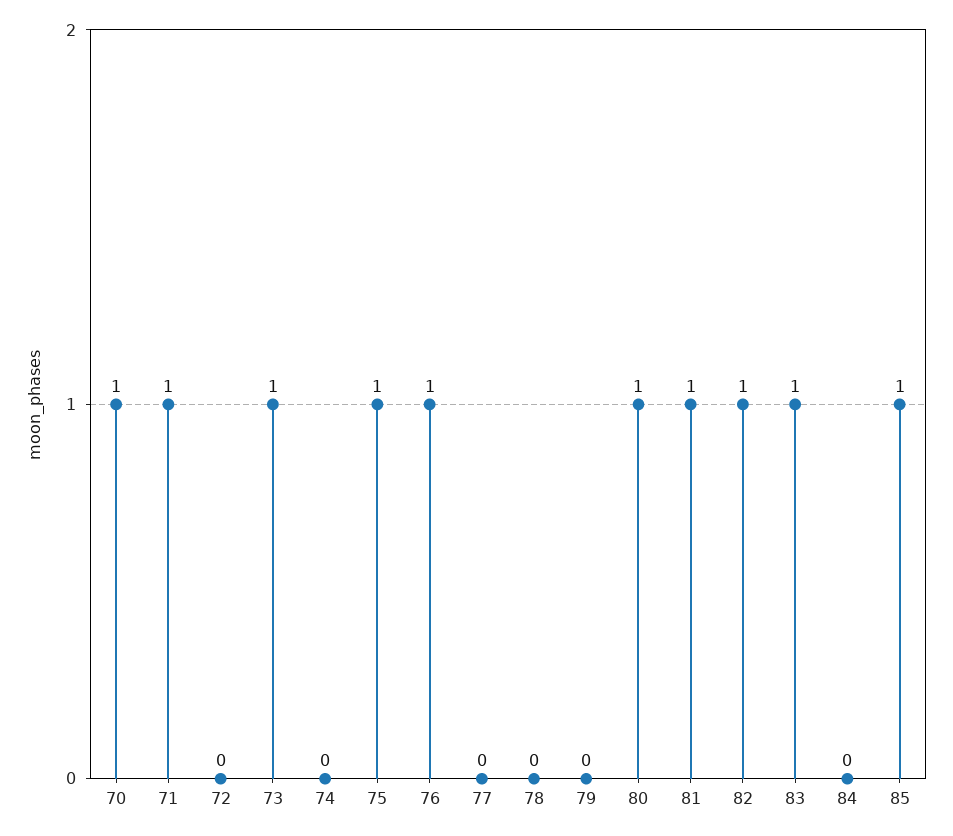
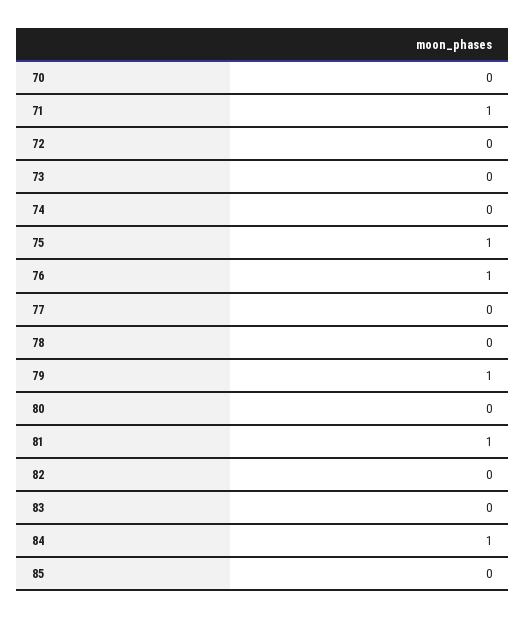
  {
-   "70": 1,
+   "70": 0,
    "71": 1,
    "72": 0,
-   "73": 1,
+   "73": 0,
    "74": 0,
    "75": 1,
    "76": 1,
    "77": 0,
    "78": 0,
-   "79": 0,
+   "79": 1,
-   "80": 1,
+   "80": 0,
    "81": 1,
-   "82": 1,
+   "82": 0,
-   "83": 1,
+   "83": 0,
-   "84": 0,
+   "84": 1,
-   "85": 1
+   "85": 0
  }

